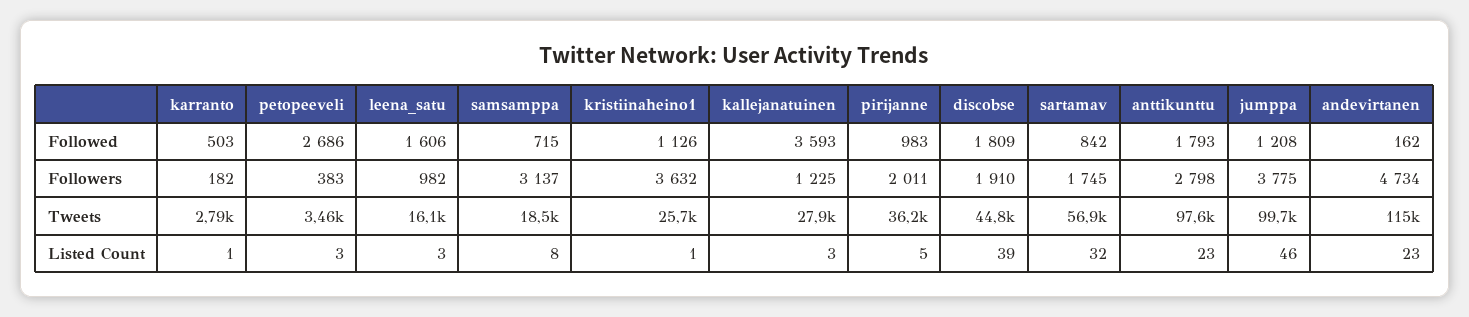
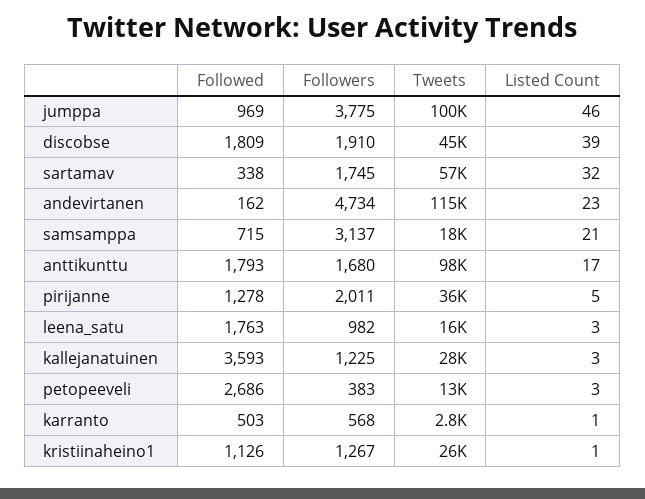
  {
    "karranto": {
      "Followed": 503,
-     "Followers": 182,
+     "Followers": 568,
      "Tweets": 2790,
      "Listed Count": 1
    },
    "petopeeveli": {
      "Followed": 2686,
      "Followers": 383,
-     "Tweets": 3460,
+     "Tweets": 13000,
      "Listed Count": 3
    },
    "leena_satu": {
-     "Followed": 1606,
+     "Followed": 1763,
      "Followers": 982,
      "Tweets": 16100,
      "Listed Count": 3
    },
    "samsamppa": {
      "Followed": 715,
      "Followers": 3137,
      "Tweets": 18500,
-     "Listed Count": 8
+     "Listed Count": 21
    },
    "kristiinaheino1": {
      "Followed": 1126,
-     "Followers": 3632,
+     "Followers": 1267,
      "Tweets": 25700,
      "Listed Count": 1
    },
    "kallejanatuinen": {
      "Followed": 3593,
      "Followers": 1225,
      "Tweets": 27900,
      "Listed Count": 3
    },
    "pirijanne": {
-     "Followed": 983,
+     "Followed": 1278,
      "Followers": 2011,
      "Tweets": 36200,
      "Listed Count": 5
    },
    "discobse": {
      "Followed": 1809,
      "Followers": 1910,
      "Tweets": 44800,
      "Listed Count": 39
    },
    "sartamav": {
-     "Followed": 842,
+     "Followed": 338,
      "Followers": 1745,
      "Tweets": 56900,
      "Listed Count": 32
    },
    "anttikunttu": {
      "Followed": 1793,
-     "Followers": 2798,
+     "Followers": 1680,
      "Tweets": 97600,
-     "Listed Count": 23
+     "Listed Count": 17
    },
    "jumppa": {
-     "Followed": 1208,
+     "Followed": 969,
      "Followers": 3775,
      "Tweets": 99700,
      "Listed Count": 46
    },
    "andevirtanen": {
      "Followed": 162,
      "Followers": 4734,
      "Tweets": 115000,
      "Listed Count": 23
    }
  }

